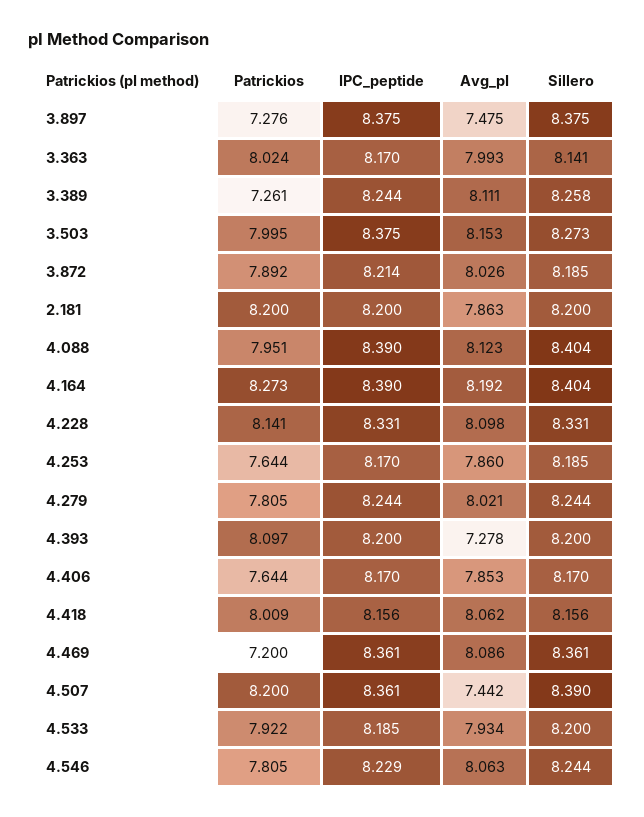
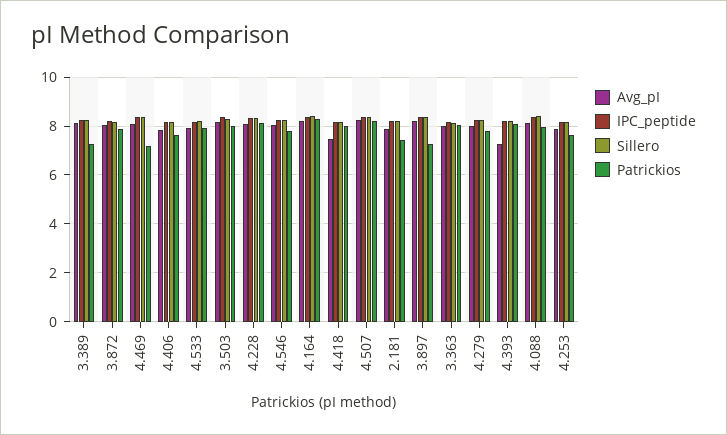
  {
    "Patrickios": {
      "3.897": 7.276,
      "3.363": 8.024,
      "3.389": 7.261,
      "3.503": 7.995,
      "3.872": 7.892,
-     "2.181": 8.2,
+     "2.181": 7.5,
      "4.088": 7.951,
      "4.164": 8.273,
      "4.228": 8.141,
      "4.253": 7.644,
      "4.279": 7.805,
      "4.393": 8.097,
      "4.406": 7.644,
      "4.418": 8.009,
      "4.469": 7.2,
      "4.507": 8.2,
      "4.533": 7.922,
      "4.546": 7.805
    },
    "IPC_peptide": {
      "3.897": 8.375,
      "3.363": 8.17,
      "3.389": 8.244,
      "3.503": 8.375,
      "3.872": 8.214,
      "2.181": 8.2,
      "4.088": 8.39,
      "4.164": 8.39,
      "4.228": 8.331,
      "4.253": 8.17,
      "4.279": 8.244,
      "4.393": 8.2,
      "4.406": 8.17,
      "4.418": 8.156,
      "4.469": 8.361,
      "4.507": 8.361,
      "4.533": 8.185,
      "4.546": 8.229
    },
    "Avg_pI": {
-     "3.897": 7.475,
+     "3.897": 8.25,
      "3.363": 7.993,
      "3.389": 8.111,
      "3.503": 8.153,
      "3.872": 8.026,
      "2.181": 7.863,
      "4.088": 8.123,
      "4.164": 8.192,
      "4.228": 8.098,
      "4.253": 7.86,
      "4.279": 8.021,
      "4.393": 7.278,
      "4.406": 7.853,
-     "4.418": 8.062,
+     "4.418": 7.5,
      "4.469": 8.086,
-     "4.507": 7.442,
+     "4.507": 8.25,
      "4.533": 7.934,
      "4.546": 8.063
    },
    "Sillero": {
      "3.897": 8.375,
      "3.363": 8.141,
      "3.389": 8.258,
      "3.503": 8.273,
      "3.872": 8.185,
      "2.181": 8.2,
      "4.088": 8.404,
      "4.164": 8.404,
      "4.228": 8.331,
      "4.253": 8.185,
      "4.279": 8.244,
      "4.393": 8.2,
      "4.406": 8.17,
      "4.418": 8.156,
      "4.469": 8.361,
      "4.507": 8.39,
      "4.533": 8.2,
      "4.546": 8.244
    }
  }

